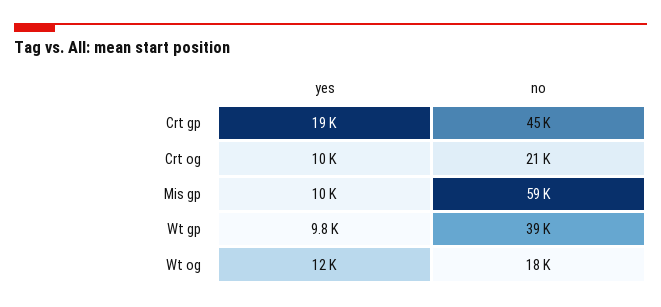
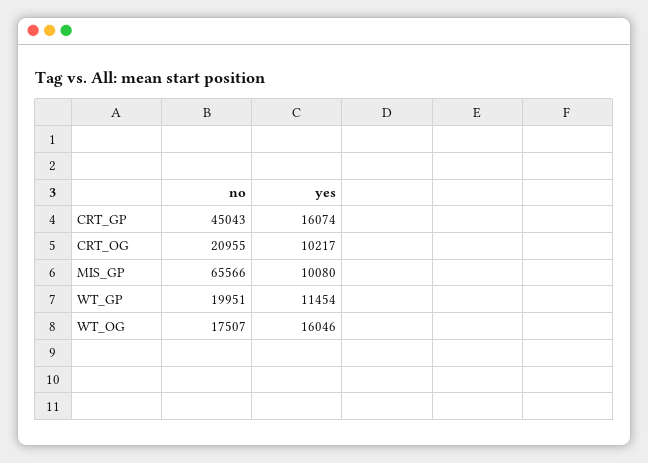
  {
    "yes": {
-     "Crt gp": 19000,
+     "Crt gp": 16074,
      "Crt og": 10217,
      "Mis gp": 10080,
-     "Wt gp": 9800,
+     "Wt gp": 11454,
-     "Wt og": 12000
+     "Wt og": 16046
    },
    "no": {
      "Crt gp": 45043,
      "Crt og": 20955,
-     "Mis gp": 59000,
+     "Mis gp": 65566,
-     "Wt gp": 39000,
+     "Wt gp": 19951,
      "Wt og": 17507
    }
  }

